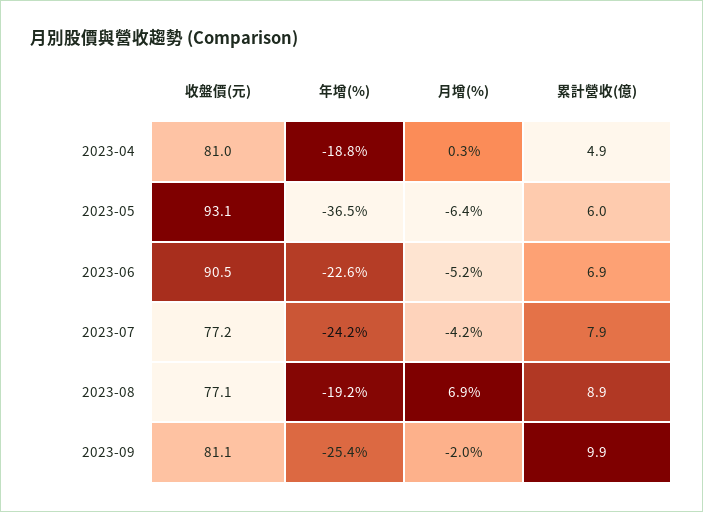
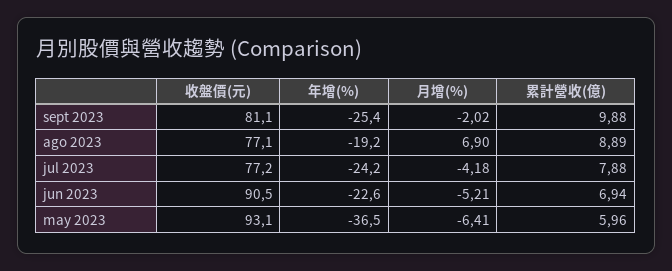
  {
    "收盤價(元)": {
-     "2023-04": 81,
      "2023-05": 93.1,
      "2023-06": 90.5,
      "2023-07": 77.2,
      "2023-08": 77.1,
      "2023-09": 81.1
    },
    "年增(%)": {
-     "2023-04": -18.8,
      "2023-05": -36.5,
      "2023-06": -22.6,
      "2023-07": -24.2,
      "2023-08": -19.2,
      "2023-09": -25.4
    },
    "月增(%)": {
-     "2023-04": 0.3,
      "2023-05": -6.41,
      "2023-06": -5.21,
      "2023-07": -4.18,
      "2023-08": 6.9,
      "2023-09": -2.02
    },
    "累計營收(億)": {
-     "2023-04": 4.9,
      "2023-05": 5.96,
      "2023-06": 6.94,
      "2023-07": 7.88,
      "2023-08": 8.89,
      "2023-09": 9.88
    }
  }

